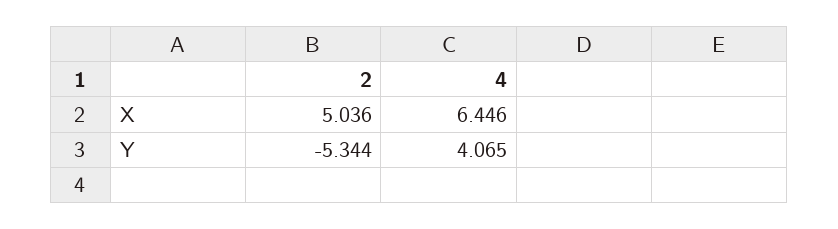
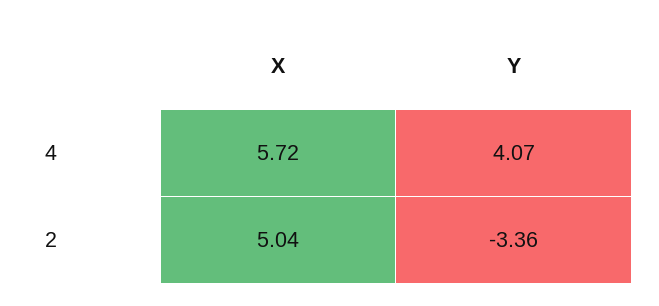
  {
    "2": {
      "X": 5.036,
-     "Y": -5.344
+     "Y": -3.36
    },
    "4": {
-     "X": 6.446,
+     "X": 5.72,
      "Y": 4.065
    }
  }

